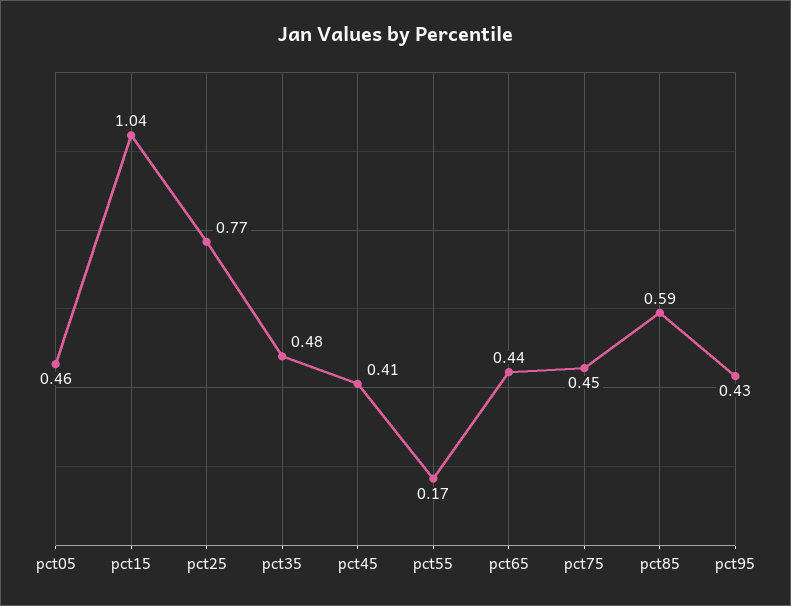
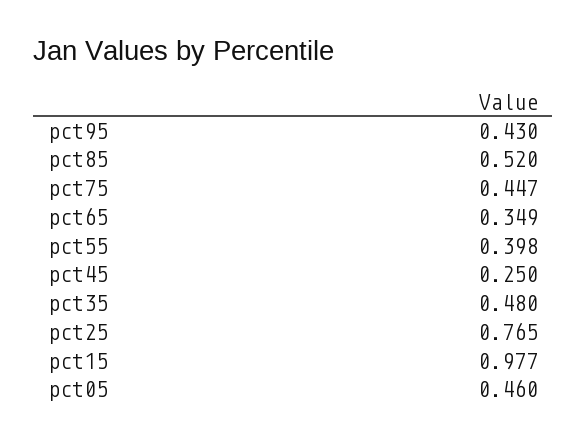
  {
    "pct05": 0.46,
-   "pct15": 1.04,
+   "pct15": 0.977,
    "pct25": 0.765,
    "pct35": 0.48,
-   "pct45": 0.41,
+   "pct45": 0.25,
-   "pct55": 0.17,
+   "pct55": 0.398,
-   "pct65": 0.44,
+   "pct65": 0.349,
    "pct75": 0.447,
-   "pct85": 0.59,
+   "pct85": 0.52,
    "pct95": 0.43
  }

